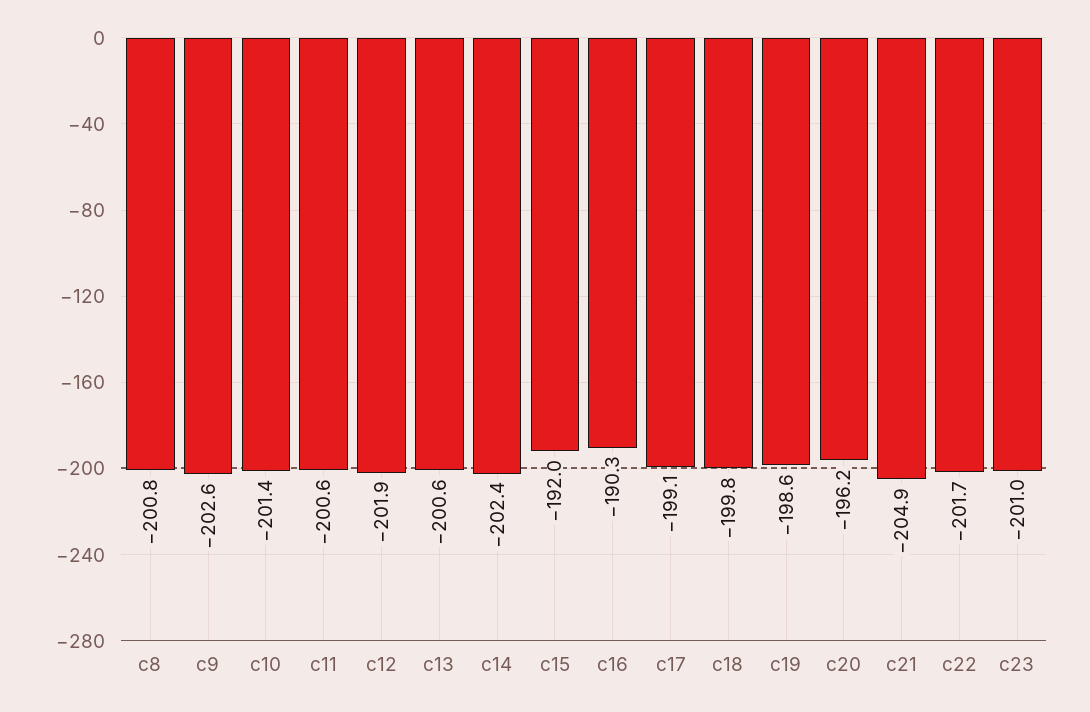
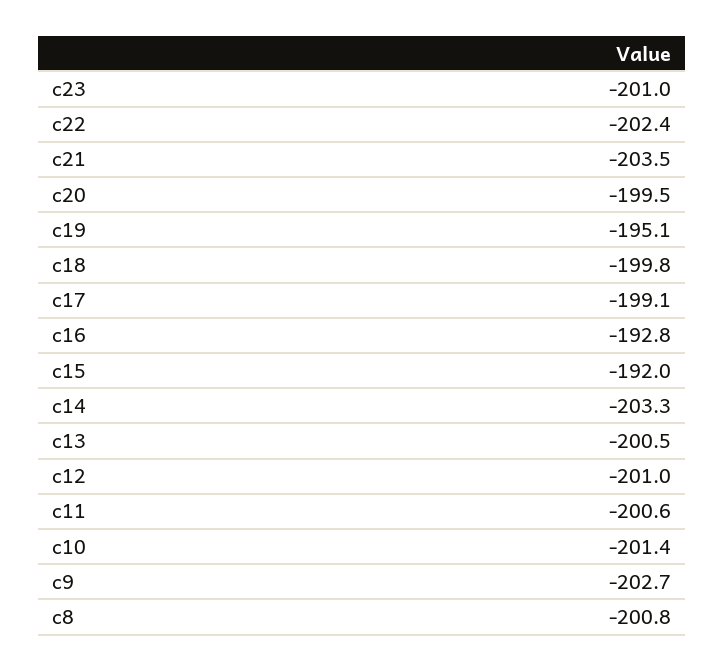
  {
    "c8": -200.8,
-   "c9": -202.6,
+   "c9": -202.7,
    "c10": -201.4,
    "c11": -200.6,
-   "c12": -201.9,
+   "c12": -201,
-   "c13": -200.6,
+   "c13": -200.5,
-   "c14": -202.4,
+   "c14": -203.3,
    "c15": -192,
-   "c16": -190.3,
+   "c16": -192.8,
    "c17": -199.1,
    "c18": -199.8,
-   "c19": -198.6,
+   "c19": -195.1,
-   "c20": -196.2,
+   "c20": -199.5,
-   "c21": -204.9,
+   "c21": -203.5,
-   "c22": -201.7,
+   "c22": -202.4,
    "c23": -201
  }

